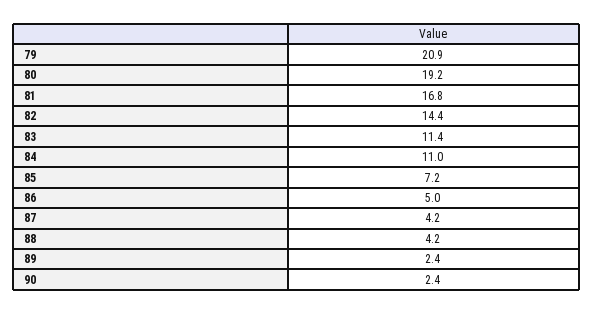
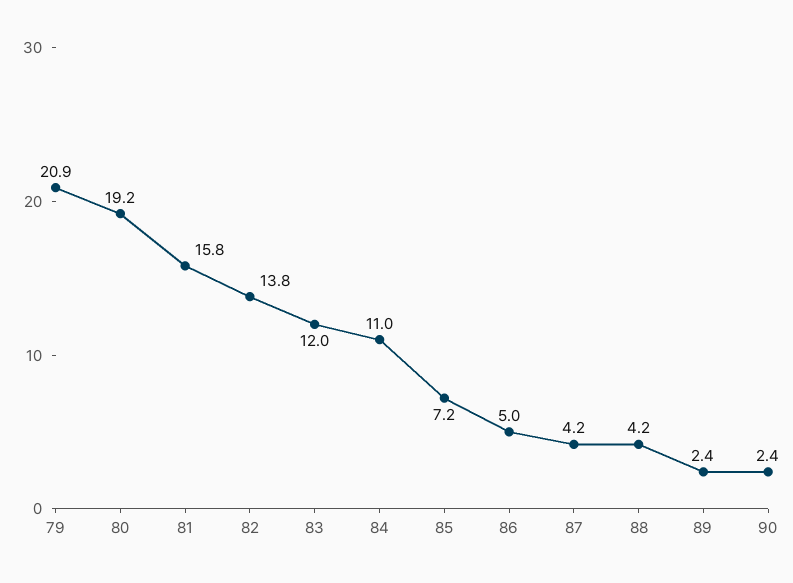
  {
    "79": 20.9,
    "80": 19.2,
-   "81": 16.8,
+   "81": 15.8,
-   "82": 14.4,
+   "82": 13.8,
-   "83": 11.4,
+   "83": 12,
    "84": 11,
    "85": 7.2,
    "86": 5,
    "87": 4.2,
    "88": 4.2,
    "89": 2.4,
    "90": 2.4
  }

